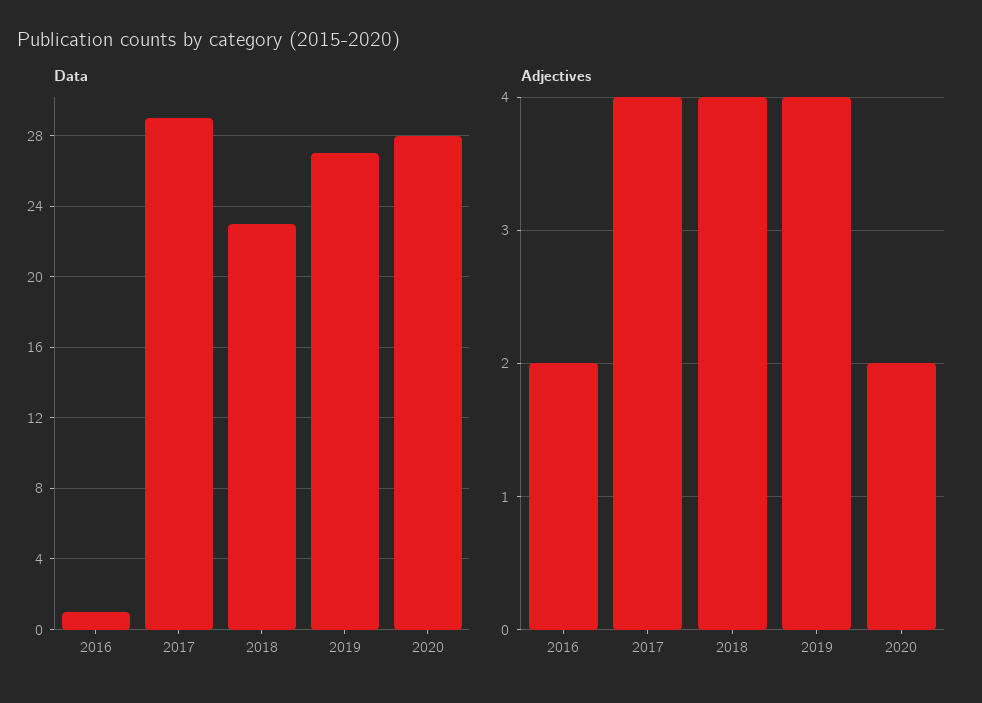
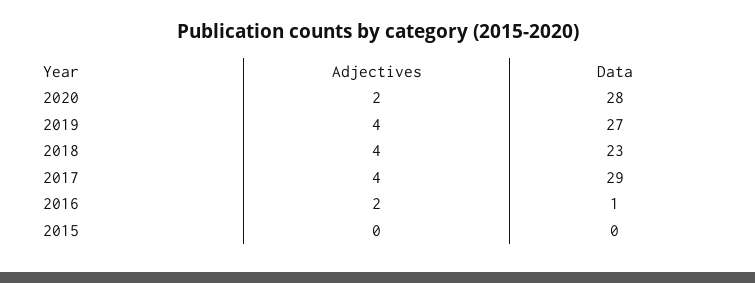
  {
    "Data": {
      "2016": 1,
      "2017": 29,
      "2018": 23,
      "2019": 27,
-     "2020": 28
+     "2020": 28,
+     "2015": 0
    },
    "Adjectives": {
      "2016": 2,
      "2017": 4,
      "2018": 4,
      "2019": 4,
-     "2020": 2
+     "2020": 2,
+     "2015": 0
    }
  }

